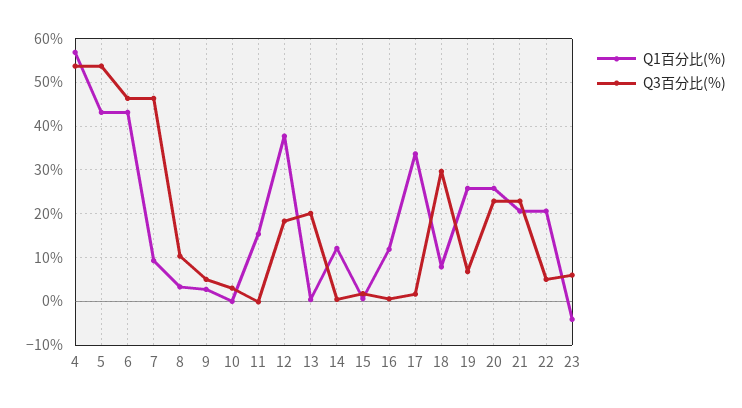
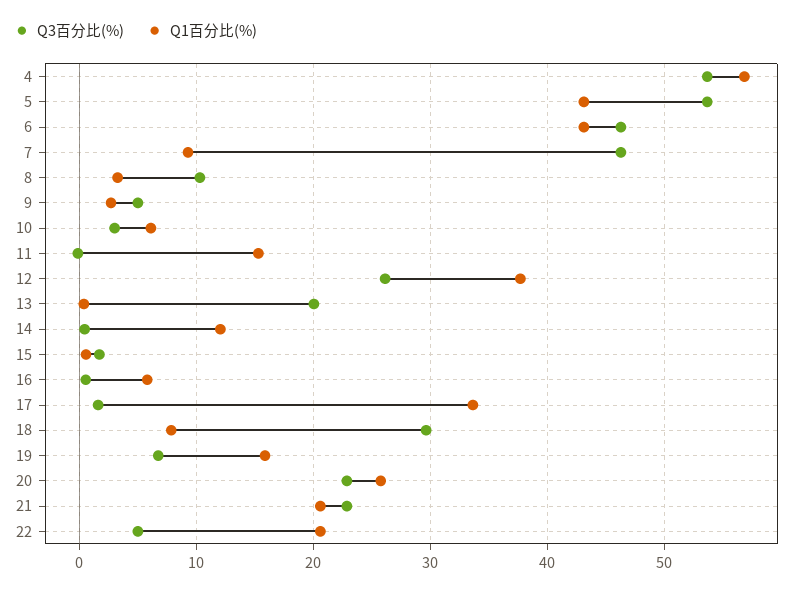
  {
    "Q1百分比(%)": {
      "4": 57,
      "5": 43,
      "6": 43,
      "7": 9,
      "8": 3,
      "9": 3,
-     "10": 0,
+     "10": 6,
      "11": 15,
      "12": 38,
      "13": 0,
      "14": 12,
      "15": 1,
-     "16": 12,
+     "16": 6,
      "17": 34,
      "18": 8,
-     "19": 26,
+     "19": 16,
      "20": 26,
      "21": 21,
-     "22": 21,
+     "22": 21
-     "23": -4
    },
    "Q3百分比(%)": {
      "4": 54,
      "5": 54,
      "6": 46,
      "7": 46,
      "8": 10,
      "9": 5,
      "10": 3,
      "11": 0,
-     "12": 18,
+     "12": 26,
      "13": 20,
      "14": 0,
      "15": 2,
      "16": 1,
      "17": 2,
      "18": 30,
      "19": 7,
      "20": 23,
      "21": 23,
-     "22": 5,
+     "22": 5
-     "23": 6
    }
  }

